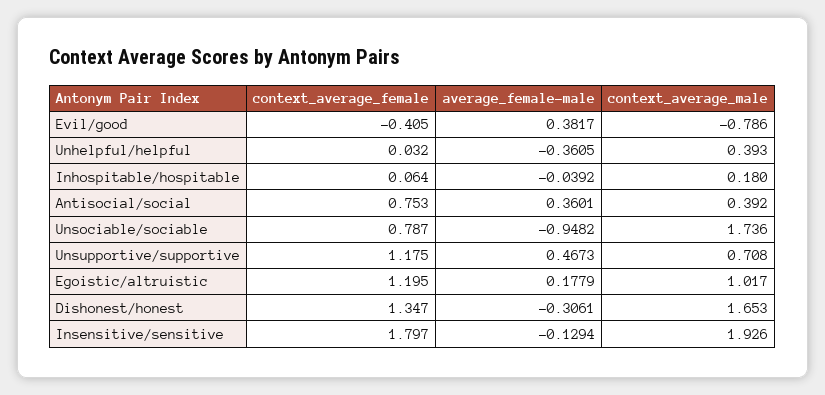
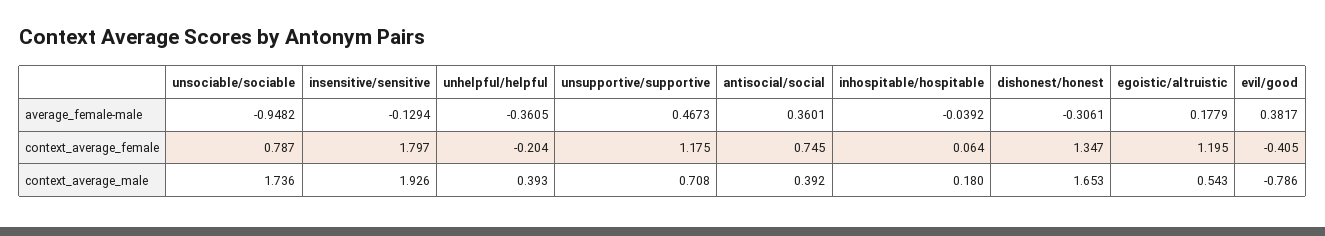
  {
    "context_average_female": {
      "Evil/good": -0.405,
-     "Unhelpful/helpful": 0.032,
+     "Unhelpful/helpful": -0.204,
      "Inhospitable/hospitable": 0.064,
-     "Antisocial/social": 0.753,
+     "Antisocial/social": 0.745,
      "Unsociable/sociable": 0.787,
      "Unsupportive/supportive": 1.175,
      "Egoistic/altruistic": 1.195,
      "Dishonest/honest": 1.347,
      "Insensitive/sensitive": 1.797
    },
    "average_female-male": {
      "Evil/good": 0.3817,
      "Unhelpful/helpful": -0.3605,
      "Inhospitable/hospitable": -0.0392,
      "Antisocial/social": 0.3601,
      "Unsociable/sociable": -0.9482,
      "Unsupportive/supportive": 0.4673,
      "Egoistic/altruistic": 0.1779,
      "Dishonest/honest": -0.3061,
      "Insensitive/sensitive": -0.1294
    },
    "context_average_male": {
      "Evil/good": -0.786,
      "Unhelpful/helpful": 0.393,
      "Inhospitable/hospitable": 0.18,
      "Antisocial/social": 0.392,
      "Unsociable/sociable": 1.736,
      "Unsupportive/supportive": 0.708,
-     "Egoistic/altruistic": 1.017,
+     "Egoistic/altruistic": 0.543,
      "Dishonest/honest": 1.653,
      "Insensitive/sensitive": 1.926
    }
  }

